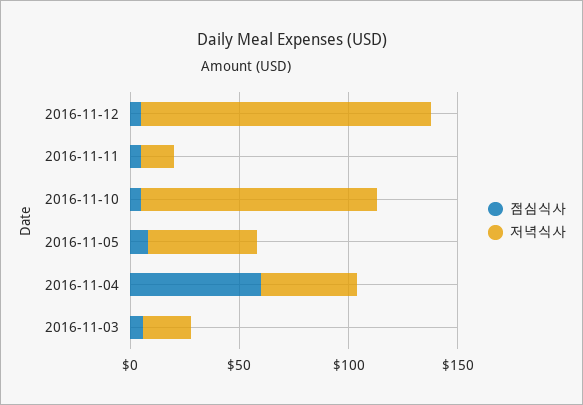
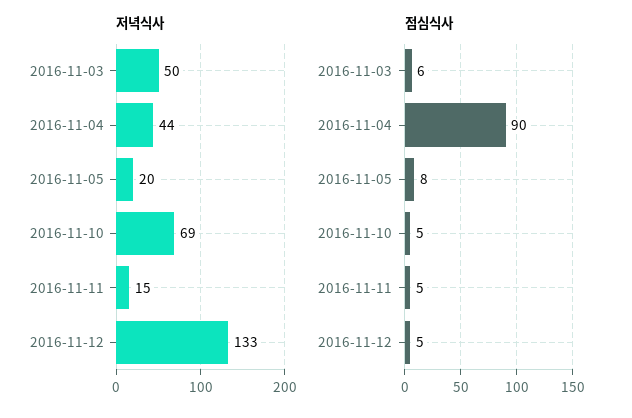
  {
    "점심식사": {
      "2016-11-12": 5,
      "2016-11-11": 5,
      "2016-11-10": 5,
      "2016-11-05": 8,
-     "2016-11-04": 60,
+     "2016-11-04": 90,
      "2016-11-03": 6
    },
    "저녁식사": {
      "2016-11-12": 133,
      "2016-11-11": 15,
-     "2016-11-10": 110,
+     "2016-11-10": 69,
-     "2016-11-05": 50,
+     "2016-11-05": 20,
      "2016-11-04": 44,
-     "2016-11-03": 20
+     "2016-11-03": 50
    }
  }

